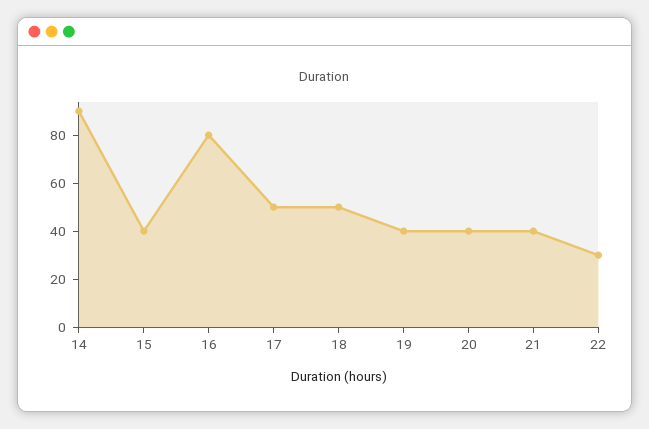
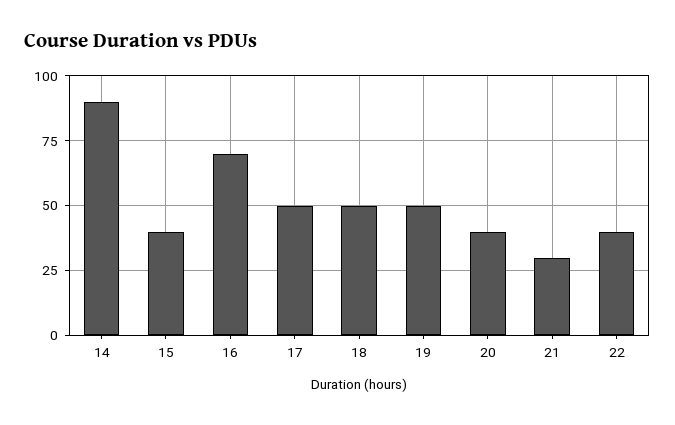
  {
    "14": 90,
    "15": 40,
-   "16": 80,
+   "16": 70,
    "17": 50,
    "18": 50,
-   "19": 40,
+   "19": 50,
    "20": 40,
-   "21": 40,
+   "21": 30,
-   "22": 30
+   "22": 40
  }

